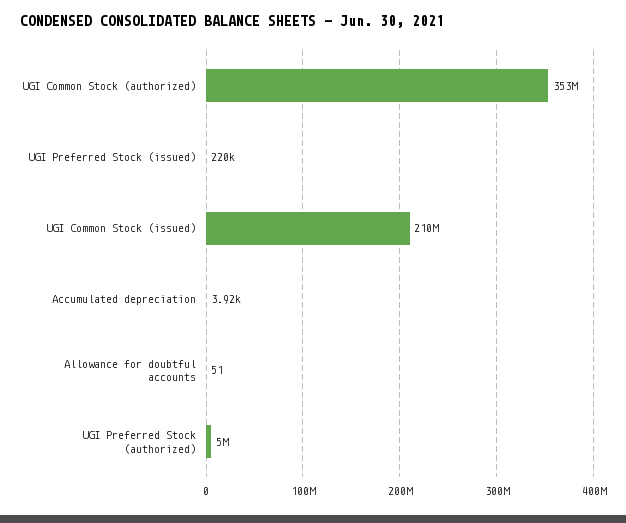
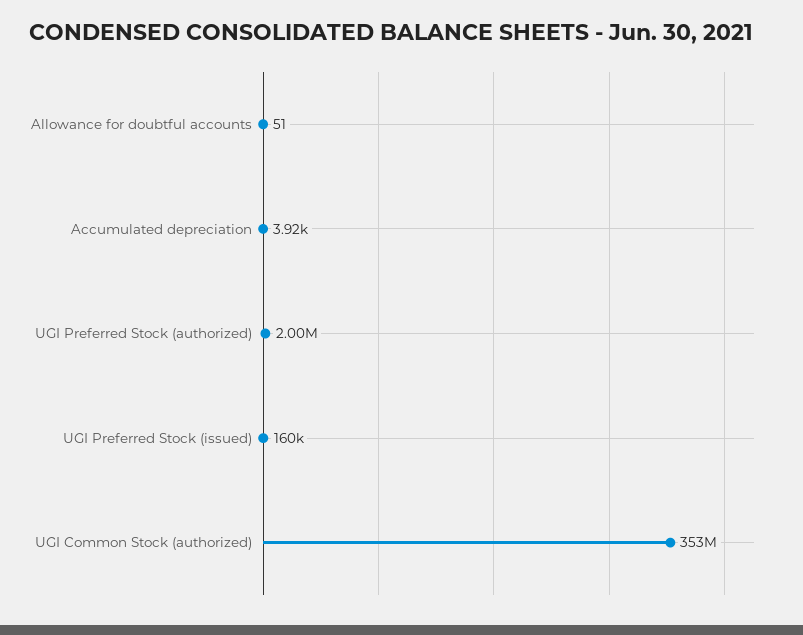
  {
    "UGI Common Stock (authorized)": 353000000,
-   "UGI Preferred Stock (issued)": 220000,
+   "UGI Preferred Stock (issued)": 160000,
-   "UGI Common Stock (issued)": 210000000,
    "Accumulated depreciation": 3920,
    "Allowance for doubtful accounts": 51,
-   "UGI Preferred Stock (authorized)": 5000000
+   "UGI Preferred Stock (authorized)": 2000000
  }

